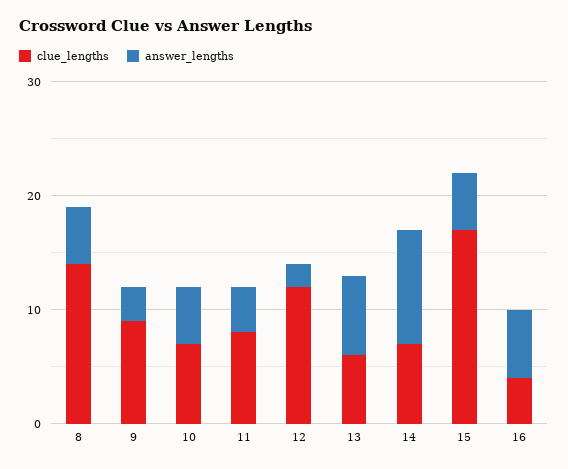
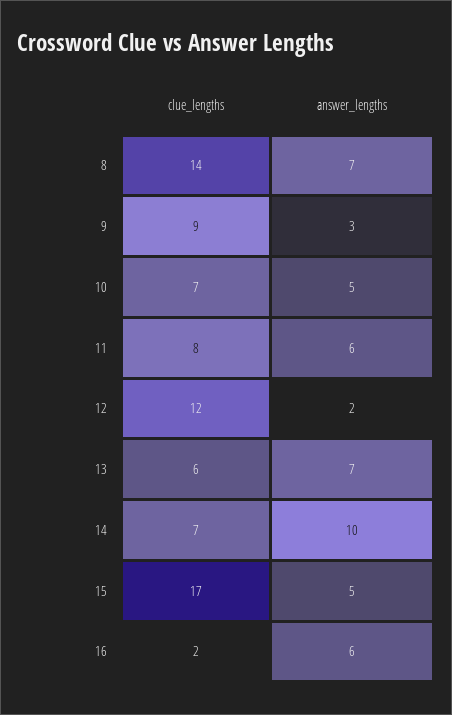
  {
    "clue_lengths": {
      "8": 14,
      "9": 9,
      "10": 7,
      "11": 8,
      "12": 12,
      "13": 6,
      "14": 7,
      "15": 17,
-     "16": 4
+     "16": 2
    },
    "answer_lengths": {
-     "8": 5,
+     "8": 7,
      "9": 3,
      "10": 5,
-     "11": 4,
+     "11": 6,
      "12": 2,
      "13": 7,
      "14": 10,
      "15": 5,
      "16": 6
    }
  }

